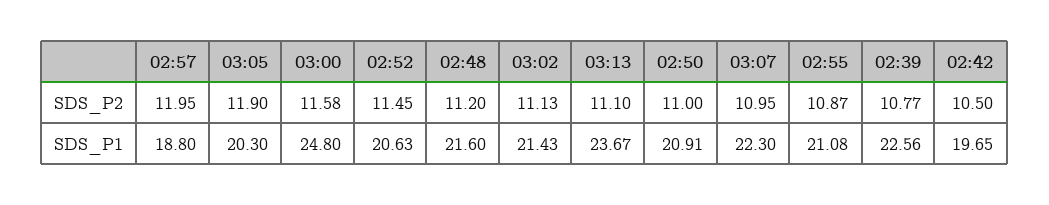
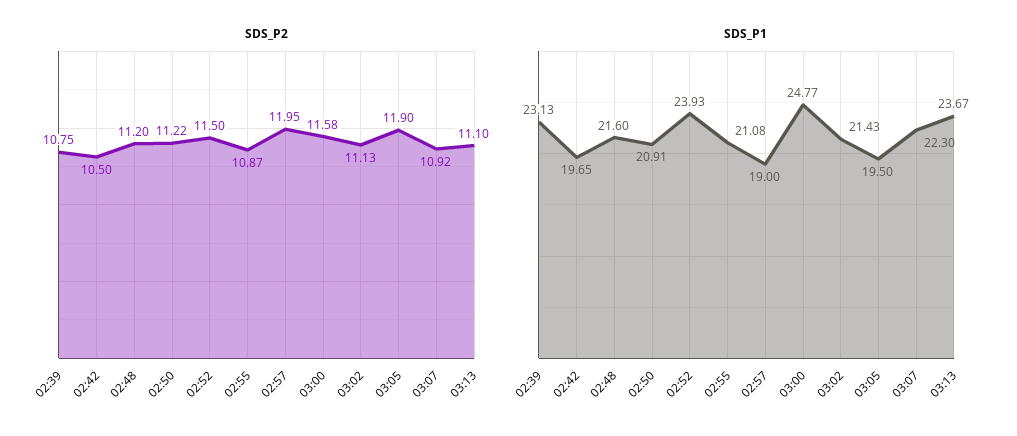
  {
    "SDS_P2": {
      "02:57": 11.95,
      "03:05": 11.9,
      "03:00": 11.58,
-     "02:52": 11.45,
+     "02:52": 11.5,
      "02:48": 11.2,
      "03:02": 11.13,
      "03:13": 11.1,
-     "02:50": 11,
+     "02:50": 11.22,
-     "03:07": 10.95,
+     "03:07": 10.92,
      "02:55": 10.87,
-     "02:39": 10.77,
+     "02:39": 10.75,
      "02:42": 10.5
    },
    "SDS_P1": {
-     "02:57": 18.8,
+     "02:57": 19,
-     "03:05": 20.3,
+     "03:05": 19.5,
-     "03:00": 24.8,
+     "03:00": 24.77,
-     "02:52": 20.63,
+     "02:52": 23.93,
      "02:48": 21.6,
      "03:02": 21.43,
      "03:13": 23.67,
      "02:50": 20.91,
      "03:07": 22.3,
      "02:55": 21.08,
-     "02:39": 22.56,
+     "02:39": 23.13,
      "02:42": 19.65
    }
  }

